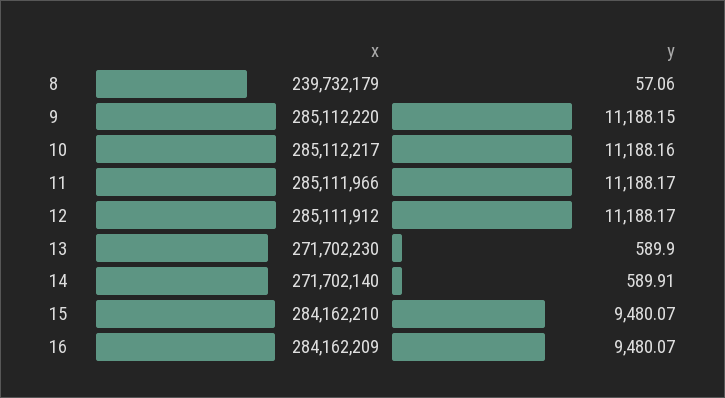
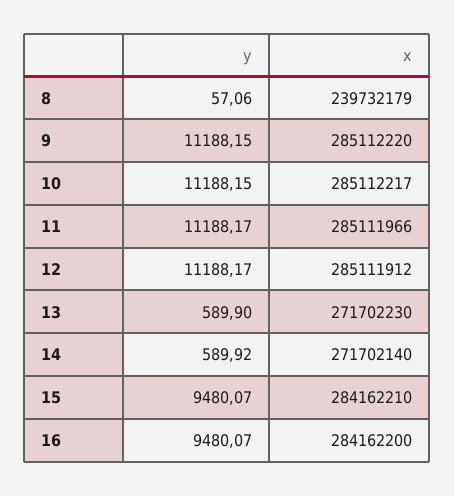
  {
    "x": {
      "8": 239732179,
      "9": 285112220,
      "10": 285112217,
      "11": 285111966,
      "12": 285111912,
      "13": 271702230,
      "14": 271702140,
      "15": 284162210,
-     "16": 284162209
+     "16": 284162200
    },
    "y": {
      "8": 57.06,
      "9": 11188.15,
-     "10": 11188.16,
+     "10": 11188.15,
      "11": 11188.17,
      "12": 11188.17,
      "13": 589.9,
-     "14": 589.91,
+     "14": 589.92,
      "15": 9480.07,
      "16": 9480.07
    }
  }

